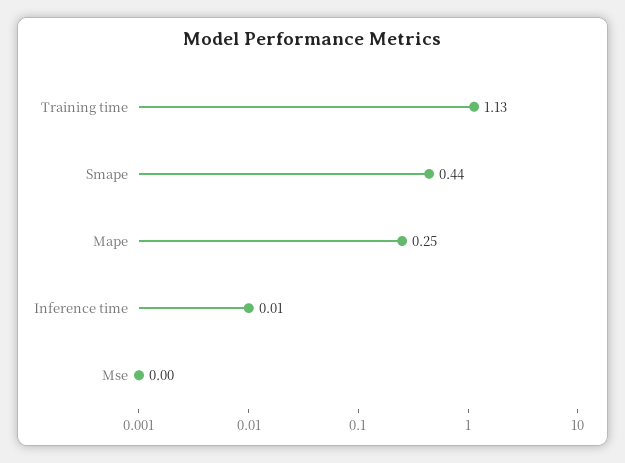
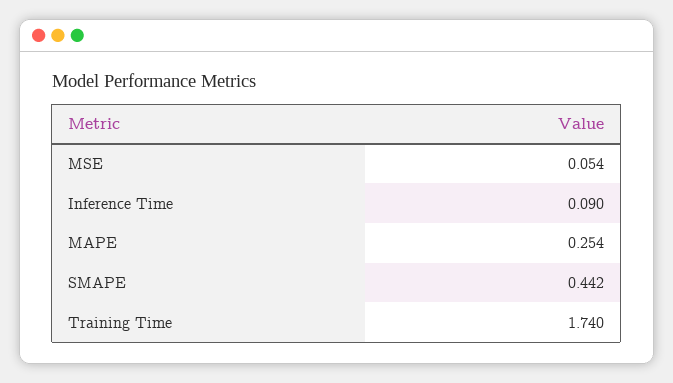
  {
-   "Training time": 1.13,
+   "Training time": 1.74,
    "Smape": 0.442,
    "Mape": 0.254,
-   "Inference time": 0.01,
+   "Inference time": 0.09,
-   "Mse": 0
+   "Mse": 0.054
  }

